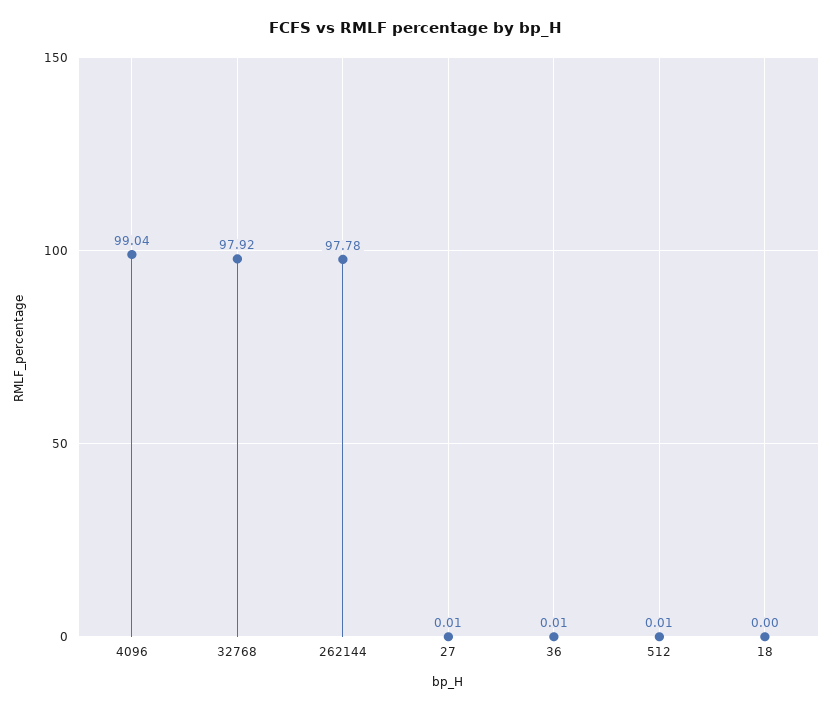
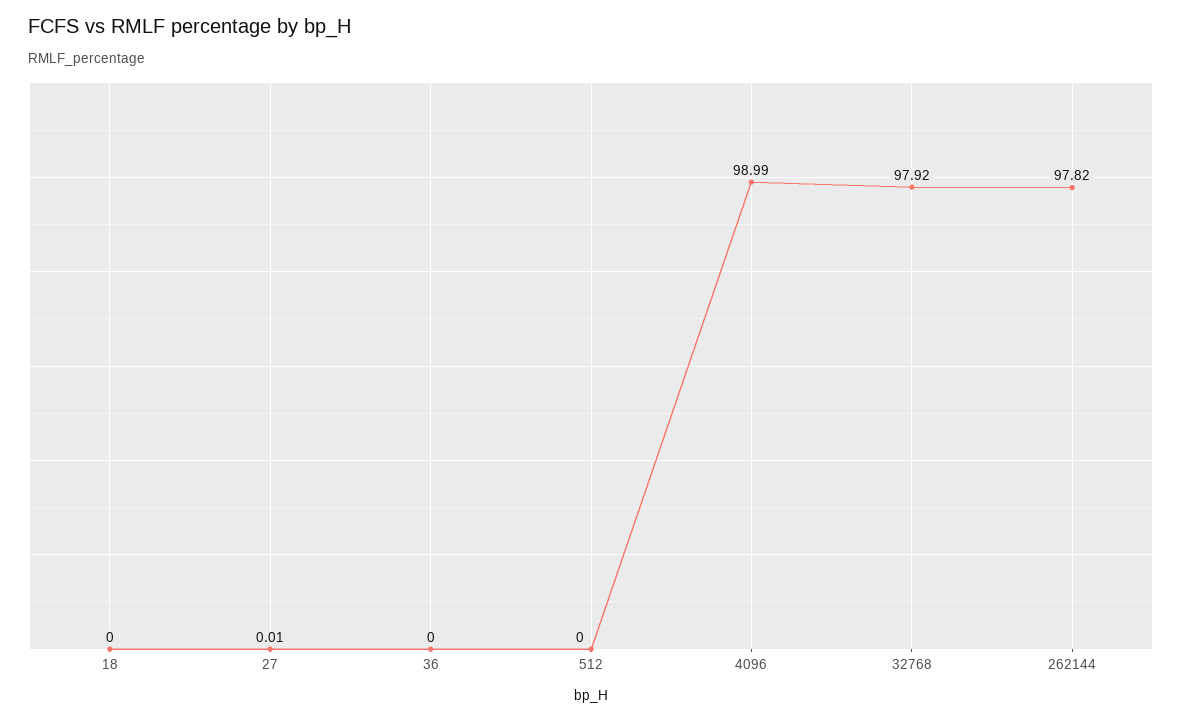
  {
-   "4096": 99.04,
+   "4096": 98.99,
    "32768": 97.92,
-   "262144": 97.78,
+   "262144": 97.82,
    "27": 0.01,
-   "36": 0.01,
+   "36": 0,
-   "512": 0.01,
+   "512": 0,
    "18": 0
  }

